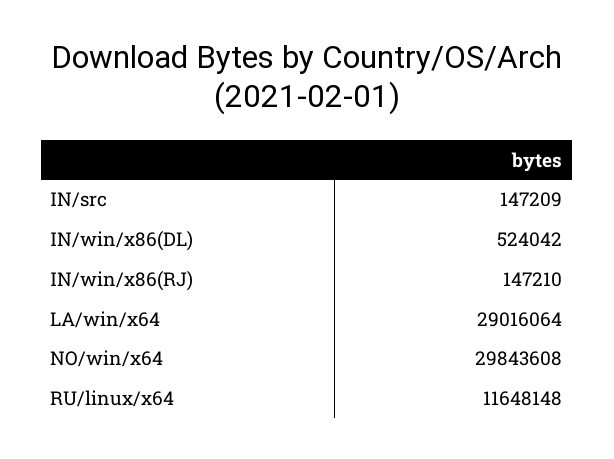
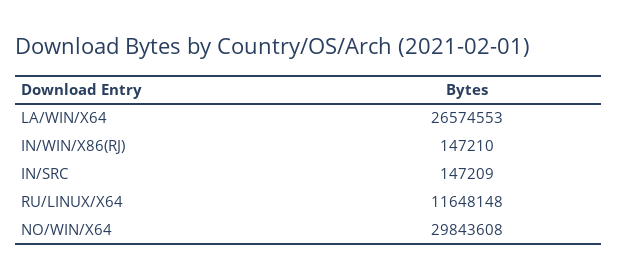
  {
    "IN/src": 147209,
-   "IN/win/x86(DL)": 524042,
    "IN/win/x86(RJ)": 147210,
-   "LA/win/x64": 29016064,
+   "LA/win/x64": 26574553,
    "NO/win/x64": 29843608,
    "RU/linux/x64": 11648148
  }

